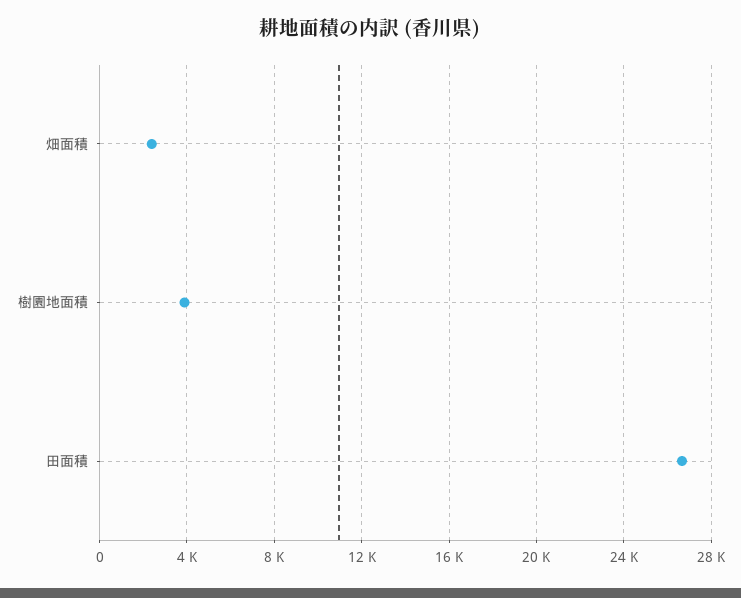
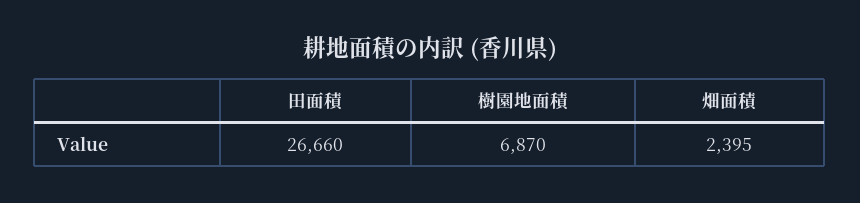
  {
    "畑面積": 2395,
-   "樹園地面積": 4000,
+   "樹園地面積": 6870,
    "田面積": 26660
  }

